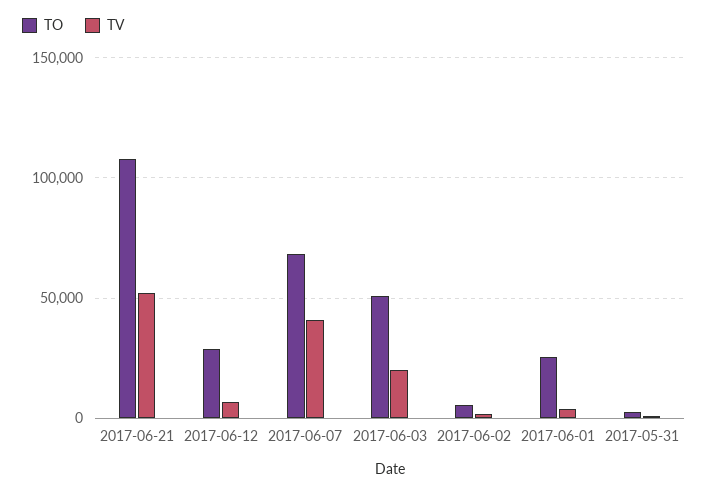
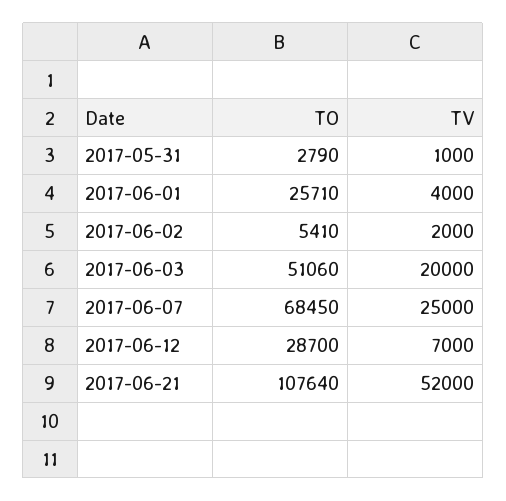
  {
    "TO": {
      "2017-06-21": 107640,
      "2017-06-12": 28700,
      "2017-06-07": 68450,
      "2017-06-03": 51060,
      "2017-06-02": 5410,
      "2017-06-01": 25710,
      "2017-05-31": 2790
    },
    "TV": {
      "2017-06-21": 52000,
      "2017-06-12": 7000,
-     "2017-06-07": 40000,
+     "2017-06-07": 25000,
      "2017-06-03": 20000,
      "2017-06-02": 2000,
      "2017-06-01": 4000,
      "2017-05-31": 1000
    }
  }

